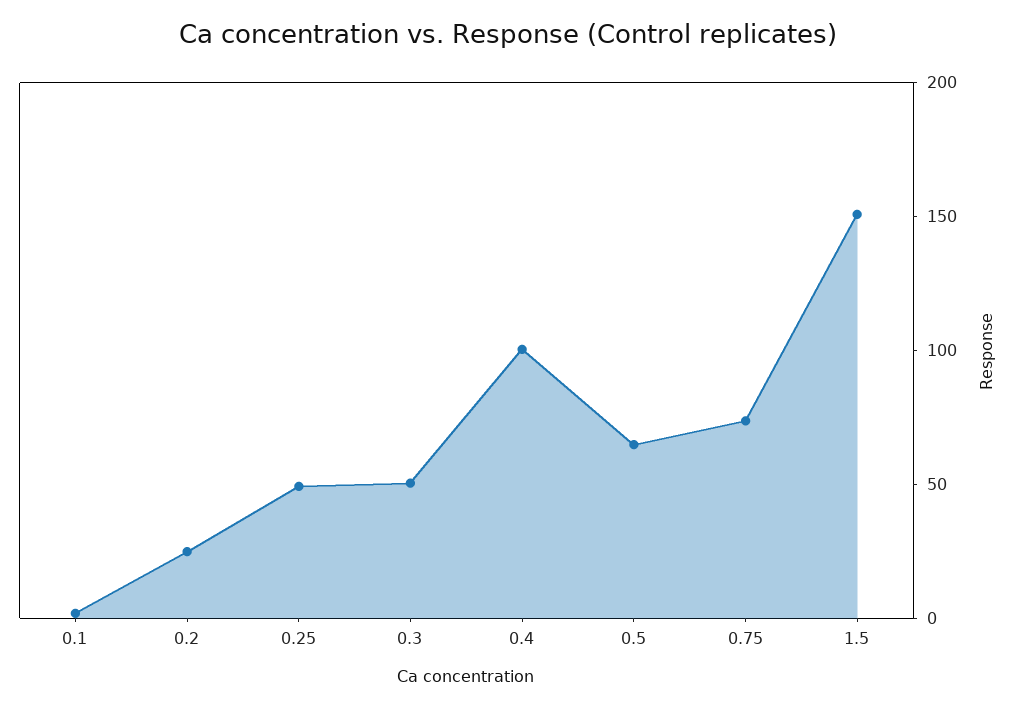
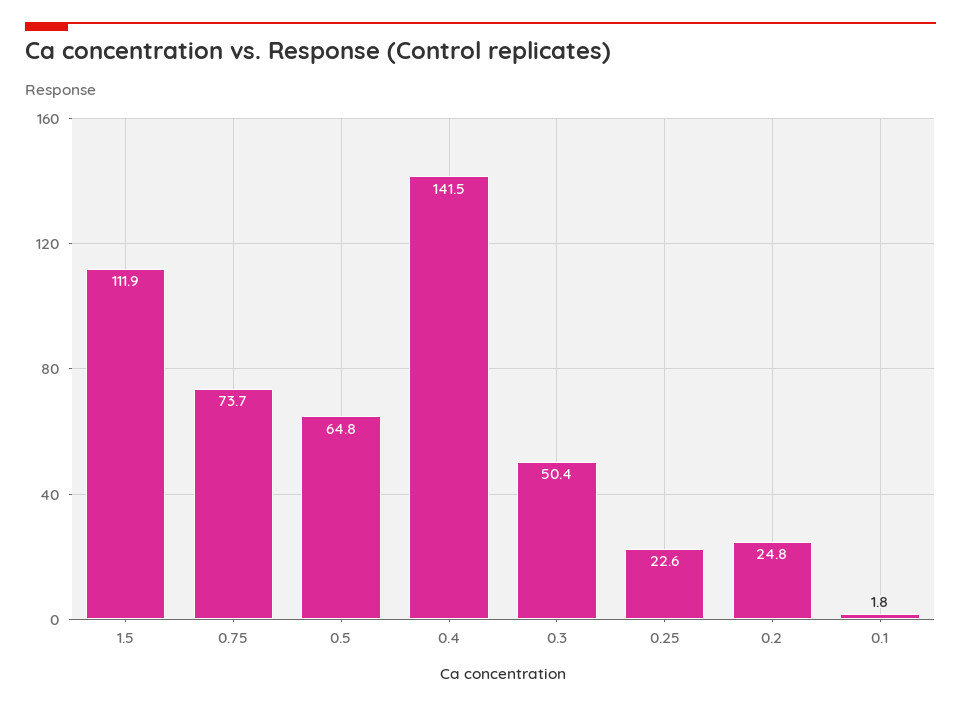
  {
    "0.1": 1.8,
    "0.2": 24.8,
-   "0.25": 50,
+   "0.25": 22.6,
    "0.3": 50.4,
-   "0.4": 100,
+   "0.4": 141.5,
    "0.5": 64.8,
    "0.75": 73.7,
-   "1.5": 150
+   "1.5": 111.9
  }

